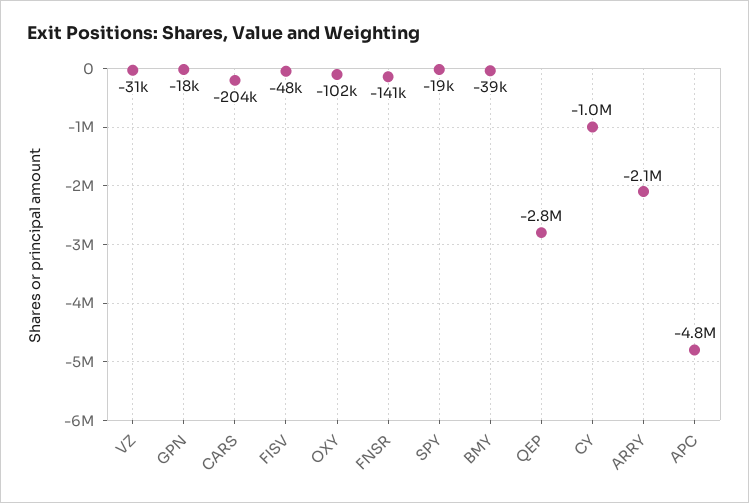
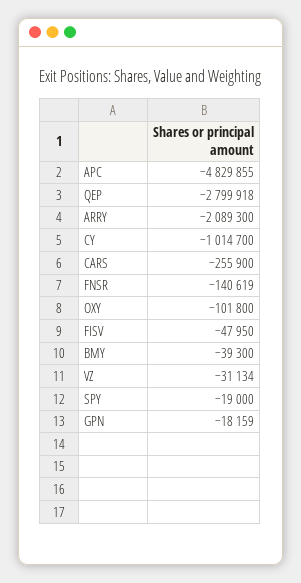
  {
    "VZ": -31134,
    "GPN": -18159,
-   "CARS": -204000,
+   "CARS": -255900,
    "FISV": -47950,
    "OXY": -101800,
    "FNSR": -140619,
    "SPY": -19000,
    "BMY": -39300,
    "QEP": -2799918,
    "CY": -1014700,
    "ARRY": -2089300,
    "APC": -4829855
  }

